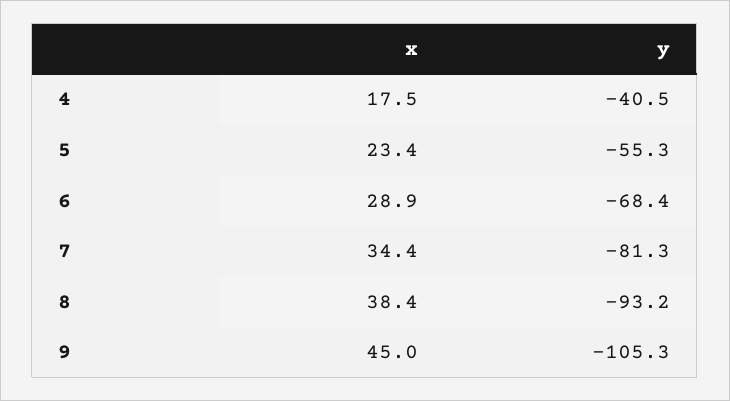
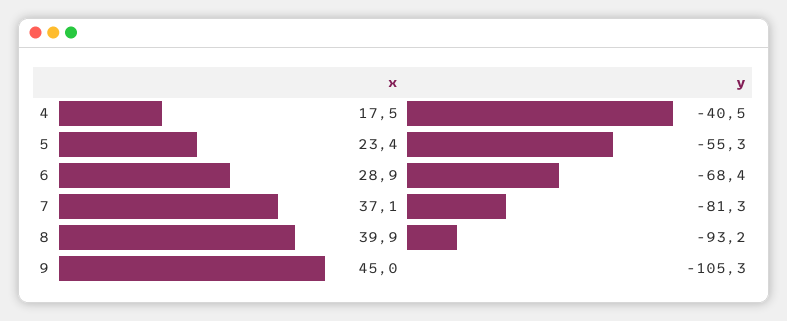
  {
    "x": {
      "4": 17.5,
      "5": 23.4,
      "6": 28.9,
-     "7": 34.4,
+     "7": 37.1,
-     "8": 38.4,
+     "8": 39.9,
      "9": 45
    },
    "y": {
      "4": -40.5,
      "5": -55.3,
      "6": -68.4,
      "7": -81.3,
      "8": -93.2,
      "9": -105.3
    }
  }

